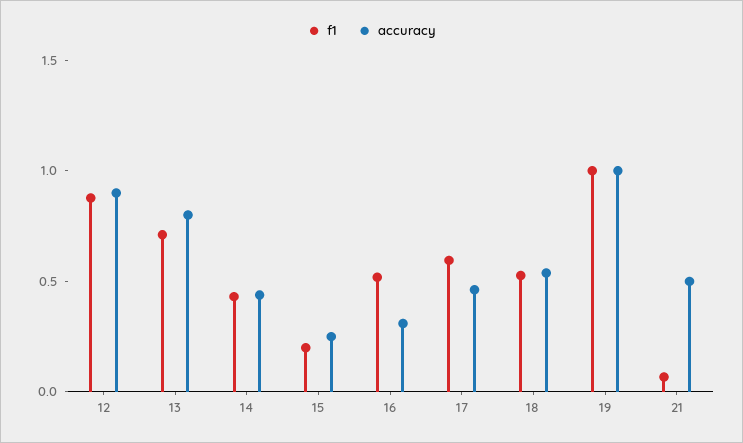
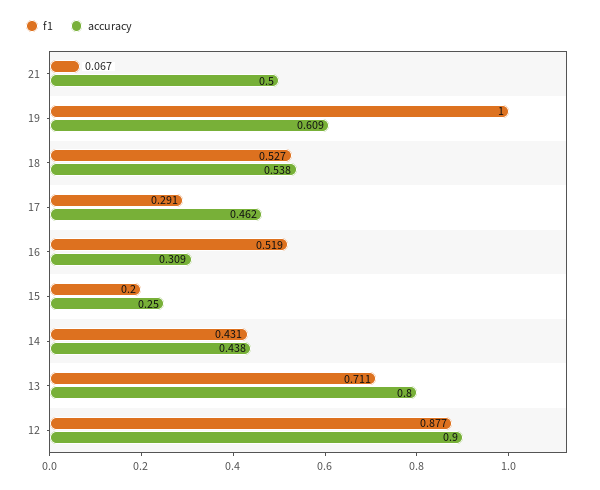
  {
    "f1": {
      "12": 0.877,
      "13": 0.711,
      "14": 0.431,
      "15": 0.2,
      "16": 0.519,
-     "17": 0.6,
+     "17": 0.291,
      "18": 0.527,
      "19": 1,
      "21": 0.067
    },
    "accuracy": {
      "12": 0.9,
      "13": 0.8,
      "14": 0.438,
      "15": 0.25,
      "16": 0.309,
      "17": 0.462,
      "18": 0.538,
-     "19": 1,
+     "19": 0.609,
      "21": 0.5
    }
  }

